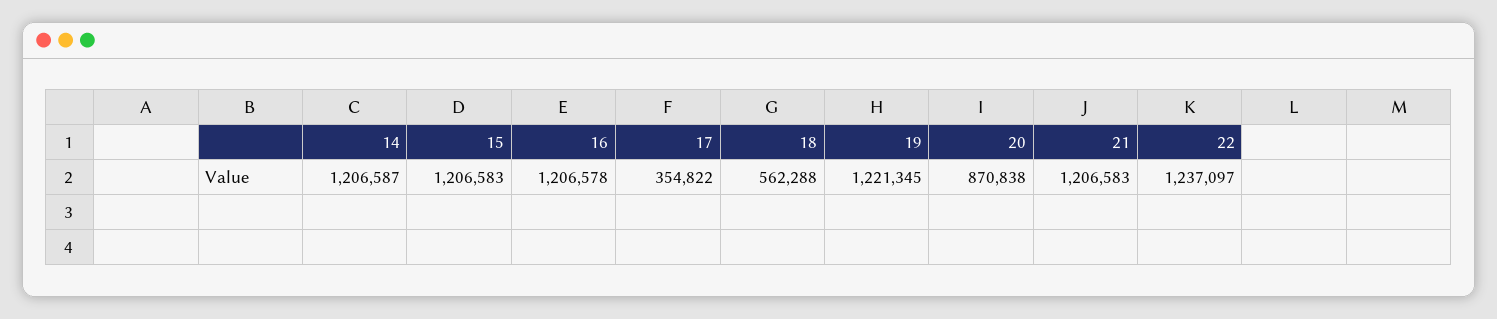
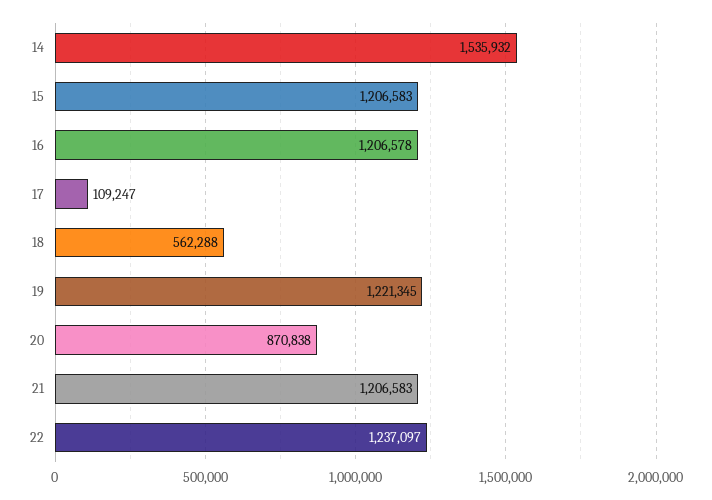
  {
-   "14": 1206587,
+   "14": 1535932,
    "15": 1206583,
    "16": 1206578,
-   "17": 354822,
+   "17": 109247,
    "18": 562288,
    "19": 1221345,
    "20": 870838,
    "21": 1206583,
    "22": 1237097
  }

